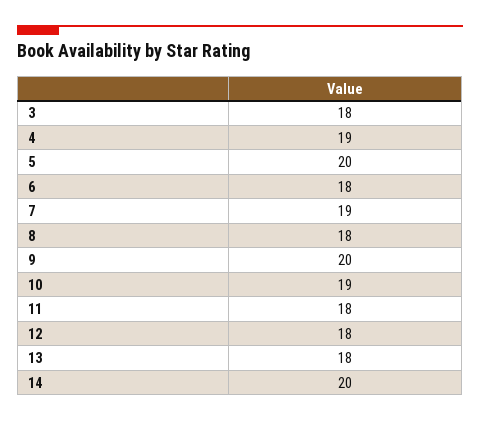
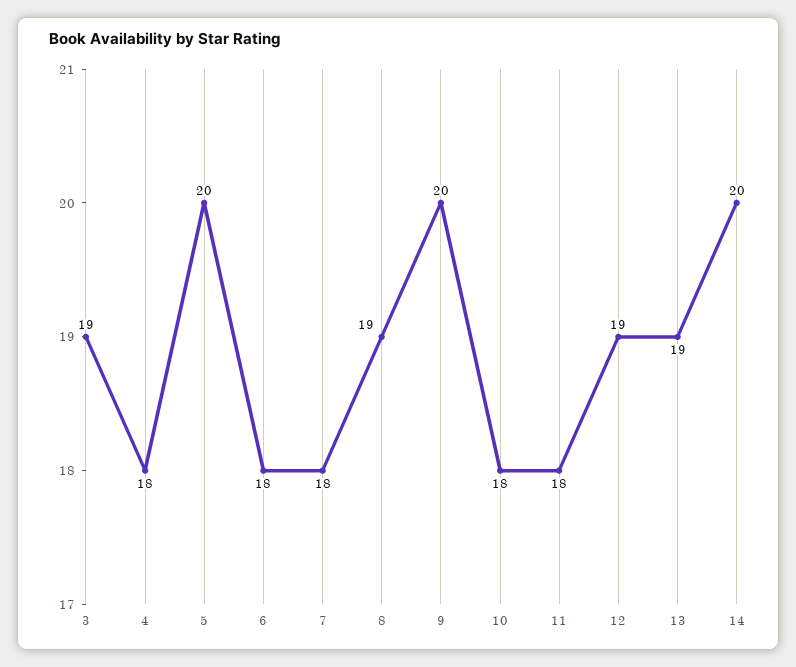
  {
-   "3": 18,
+   "3": 19,
-   "4": 19,
+   "4": 18,
    "5": 20,
    "6": 18,
-   "7": 19,
+   "7": 18,
-   "8": 18,
+   "8": 19,
    "9": 20,
-   "10": 19,
+   "10": 18,
    "11": 18,
-   "12": 18,
+   "12": 19,
-   "13": 18,
+   "13": 19,
    "14": 20
  }

